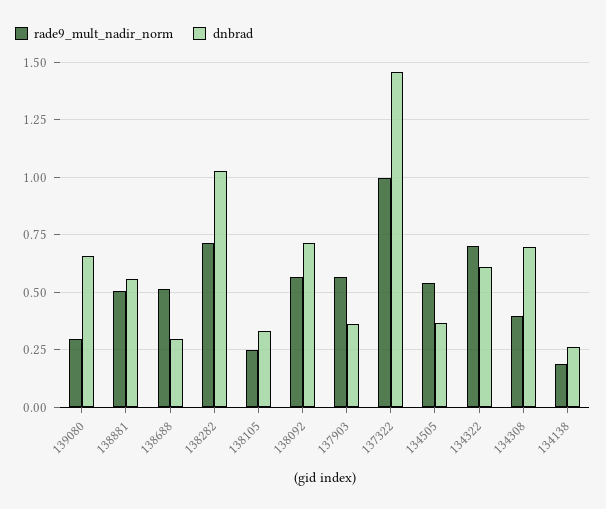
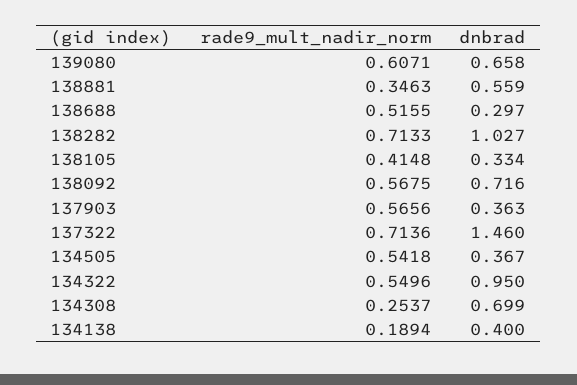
  {
    "rade9_mult_nadir_norm": {
-     "139080": 0.3,
+     "139080": 0.6071,
-     "138881": 0.5,
+     "138881": 0.3463,
      "138688": 0.5155,
      "138282": 0.7133,
-     "138105": 0.25,
+     "138105": 0.4148,
      "138092": 0.5675,
      "137903": 0.5656,
-     "137322": 1,
+     "137322": 0.7136,
      "134505": 0.5418,
-     "134322": 0.7,
+     "134322": 0.5496,
-     "134308": 0.4,
+     "134308": 0.2537,
      "134138": 0.1894
    },
    "dnbrad": {
      "139080": 0.658,
      "138881": 0.559,
      "138688": 0.297,
      "138282": 1.027,
      "138105": 0.334,
      "138092": 0.716,
      "137903": 0.363,
      "137322": 1.46,
      "134505": 0.367,
-     "134322": 0.6,
+     "134322": 0.95,
      "134308": 0.699,
-     "134138": 0.25
+     "134138": 0.4
    }
  }

